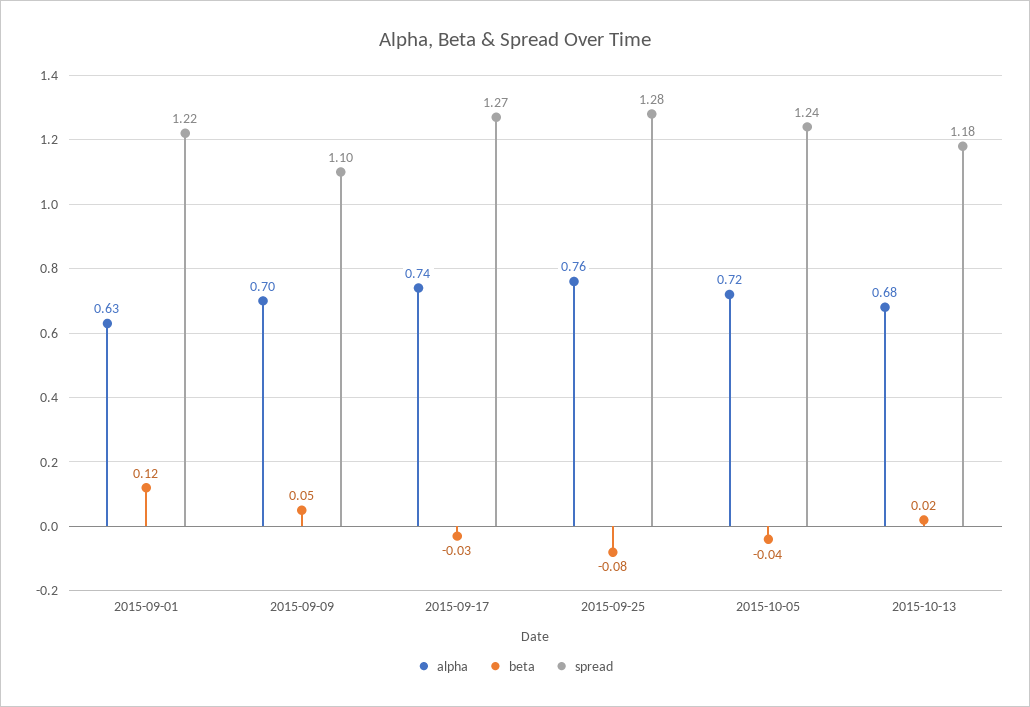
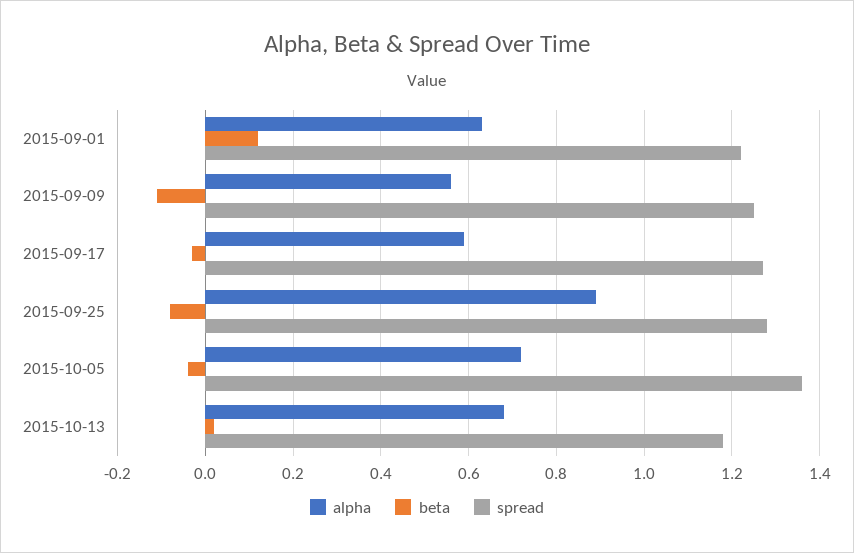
  {
    "alpha": {
      "2015-09-01": 0.63,
-     "2015-09-09": 0.7,
+     "2015-09-09": 0.55,
-     "2015-09-17": 0.74,
+     "2015-09-17": 0.6,
-     "2015-09-25": 0.76,
+     "2015-09-25": 0.9,
      "2015-10-05": 0.72,
      "2015-10-13": 0.68
    },
    "beta": {
      "2015-09-01": 0.12,
-     "2015-09-09": 0.05,
+     "2015-09-09": -0.1,
      "2015-09-17": -0.03,
      "2015-09-25": -0.08,
      "2015-10-05": -0.04,
      "2015-10-13": 0.02
    },
    "spread": {
      "2015-09-01": 1.22,
-     "2015-09-09": 1.1,
+     "2015-09-09": 1.25,
      "2015-09-17": 1.27,
      "2015-09-25": 1.28,
-     "2015-10-05": 1.24,
+     "2015-10-05": 1.35,
      "2015-10-13": 1.18
    }
  }

